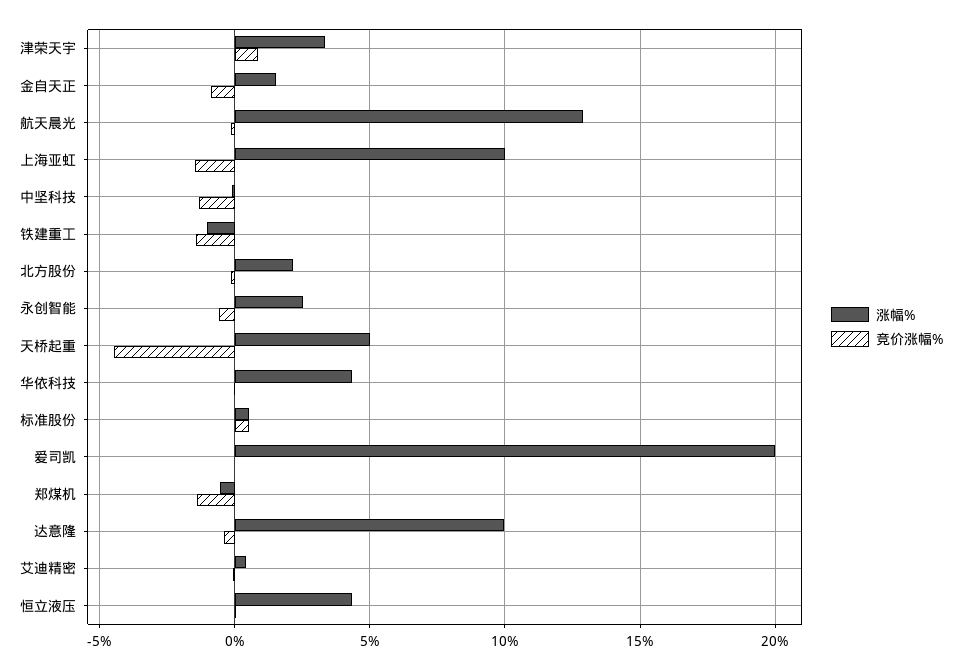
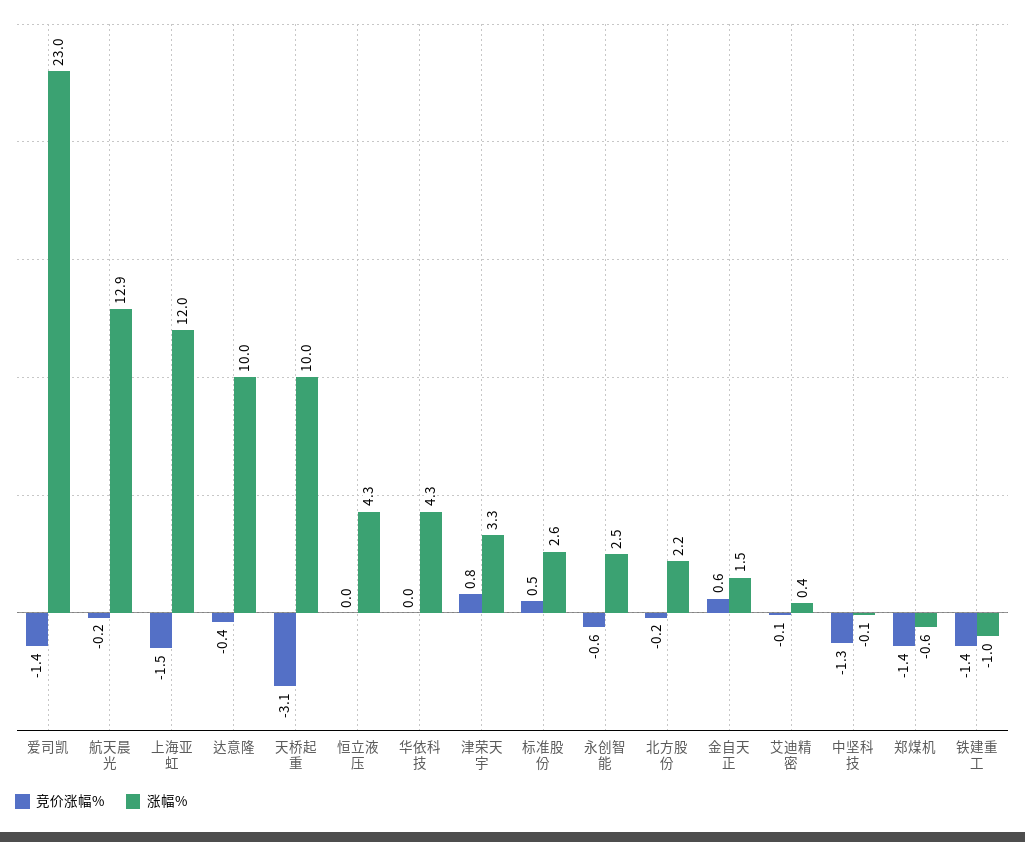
  {
    "涨幅%": {
      "津荣天宇": 3.3,
      "金自天正": 1.5,
      "航天晨光": 12.9,
-     "上海亚虹": 10,
+     "上海亚虹": 12,
      "中坚科技": -0.1,
      "铁建重工": -1,
      "北方股份": 2.2,
      "永创智能": 2.5,
-     "天桥起重": 5,
+     "天桥起重": 10,
      "华依科技": 4.3,
-     "标准股份": 0.5,
+     "标准股份": 2.6,
-     "爱司凯": 20,
+     "爱司凯": 23,
      "郑煤机": -0.6,
      "达意隆": 10,
      "艾迪精密": 0.4,
      "恒立液压": 4.3
    },
    "竞价涨幅%": {
      "津荣天宇": 0.8,
-     "金自天正": -1,
+     "金自天正": 0.6,
      "航天晨光": -0.2,
      "上海亚虹": -1.5,
      "中坚科技": -1.3,
      "铁建重工": -1.4,
      "北方股份": -0.2,
      "永创智能": -0.6,
-     "天桥起重": -4.5,
+     "天桥起重": -3.1,
      "华依科技": 0,
      "标准股份": 0.5,
-     "爱司凯": 0,
+     "爱司凯": -1.4,
      "郑煤机": -1.4,
      "达意隆": -0.4,
      "艾迪精密": -0.1,
      "恒立液压": 0
    }
  }

